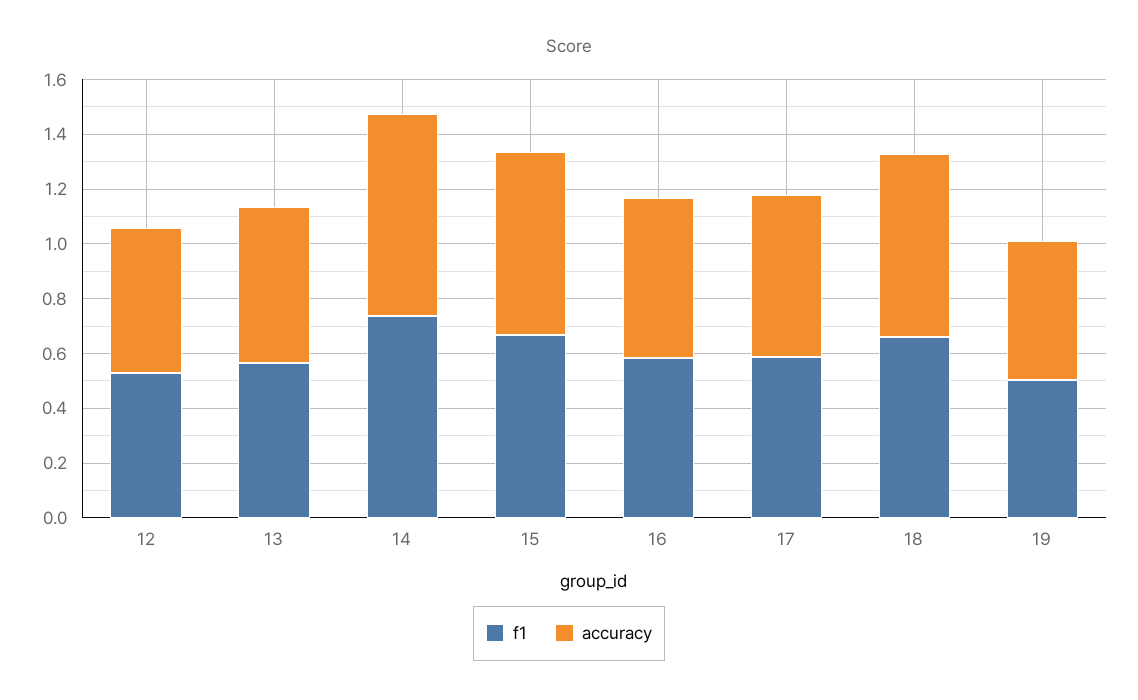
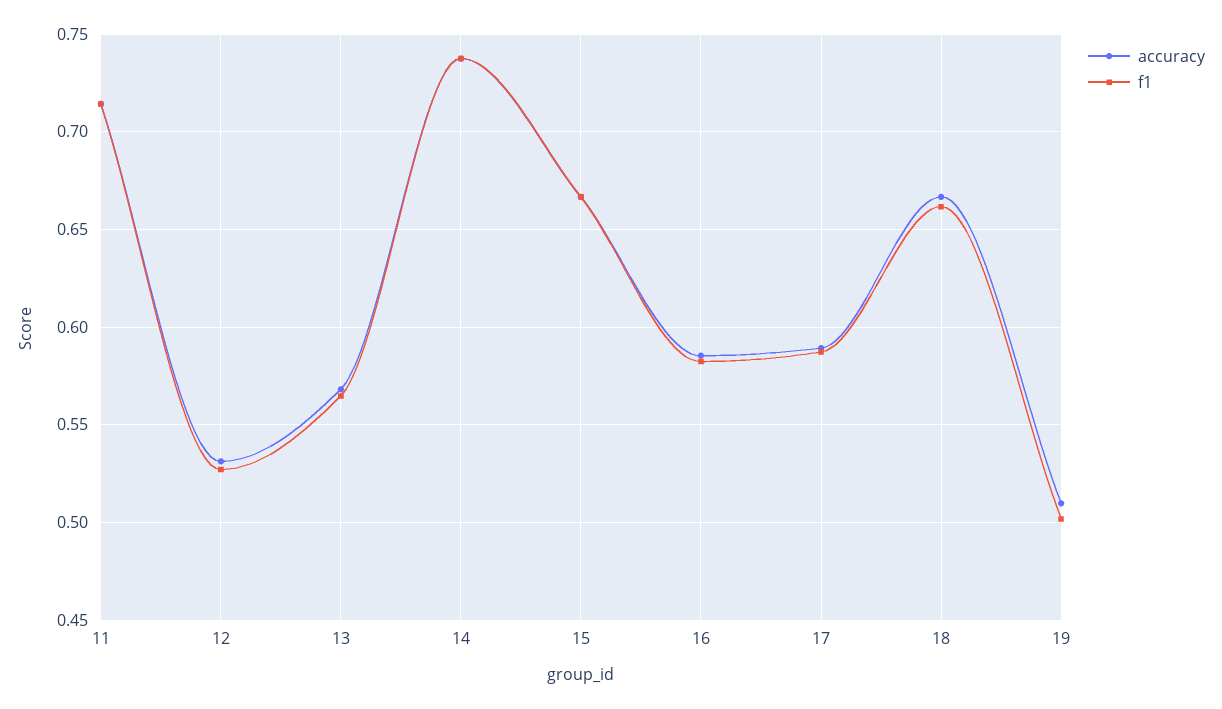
  {
    "f1": {
      "12": 0.525,
      "13": 0.565,
      "14": 0.74,
      "15": 0.665,
      "16": 0.58,
      "17": 0.585,
      "18": 0.66,
-     "19": 0.5
+     "19": 0.5,
+     "11": 0.715
    },
    "accuracy": {
      "12": 0.53,
      "13": 0.57,
      "14": 0.74,
      "15": 0.665,
      "16": 0.585,
      "17": 0.59,
      "18": 0.665,
-     "19": 0.51
+     "19": 0.51,
+     "11": 0.715
    }
  }

